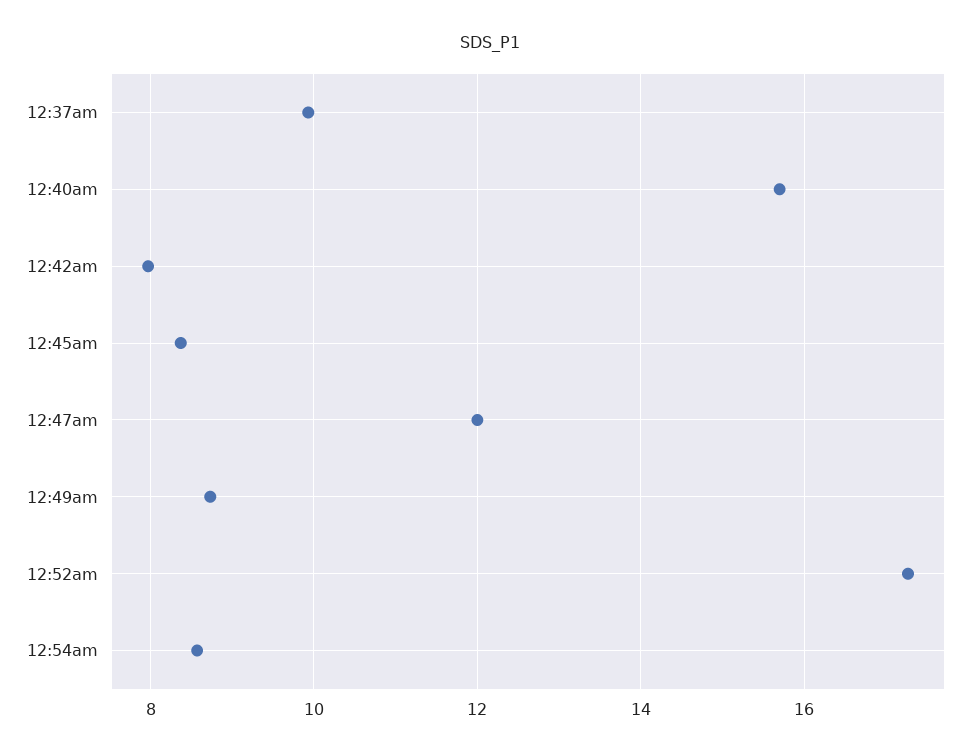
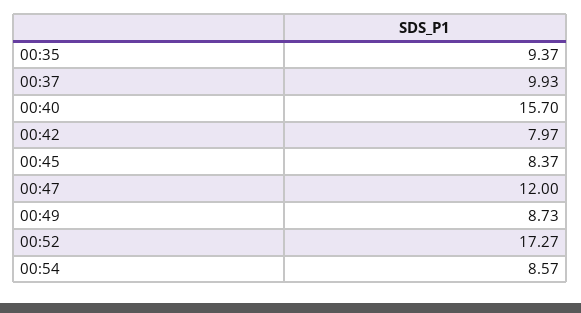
  {
    "12:37am": 9.93,
    "12:40am": 15.7,
    "12:42am": 7.97,
    "12:45am": 8.37,
    "12:47am": 12,
    "12:49am": 8.73,
    "12:52am": 17.27,
-   "12:54am": 8.57
+   "12:54am": 8.57,
+   "00:35": 9.37
  }

